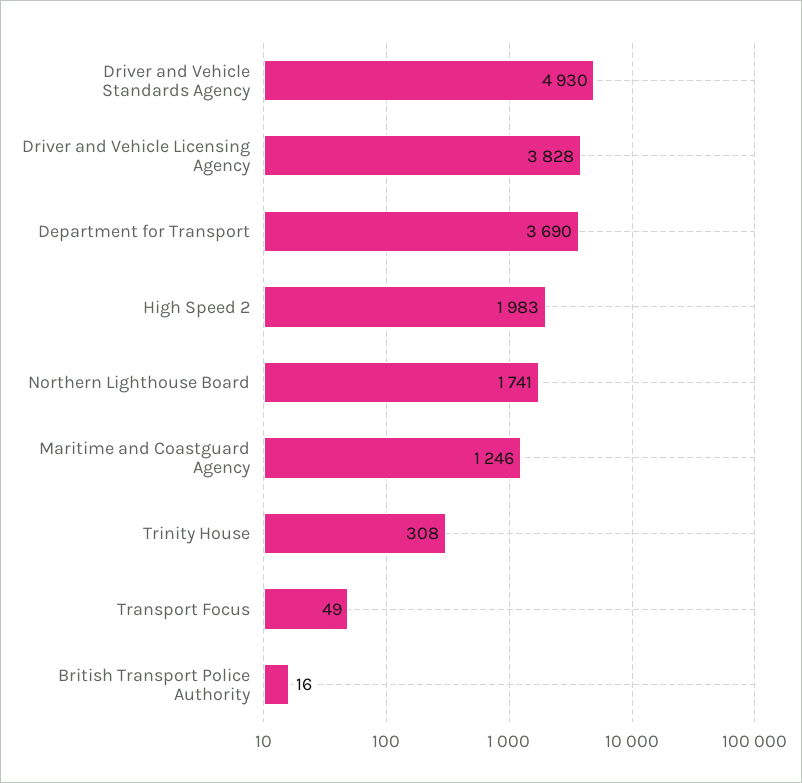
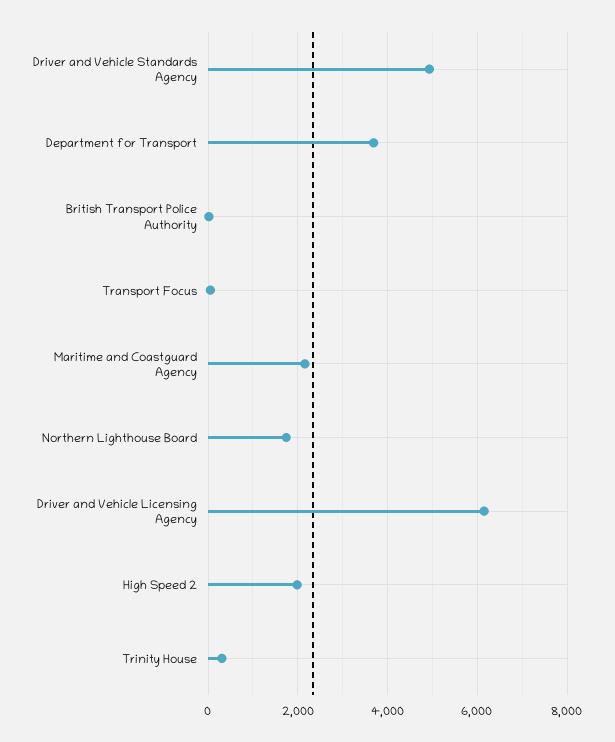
  {
    "Driver and Vehicle Standards Agency": 4930,
-   "Driver and Vehicle Licensing Agency": 3828,
+   "Driver and Vehicle Licensing Agency": 6200,
    "Department for Transport": 3690,
    "High Speed 2": 1983,
    "Northern Lighthouse Board": 1741,
-   "Maritime and Coastguard Agency": 1246,
+   "Maritime and Coastguard Agency": 2200,
    "Trinity House": 308,
    "Transport Focus": 49,
    "British Transport Police Authority": 16
  }

